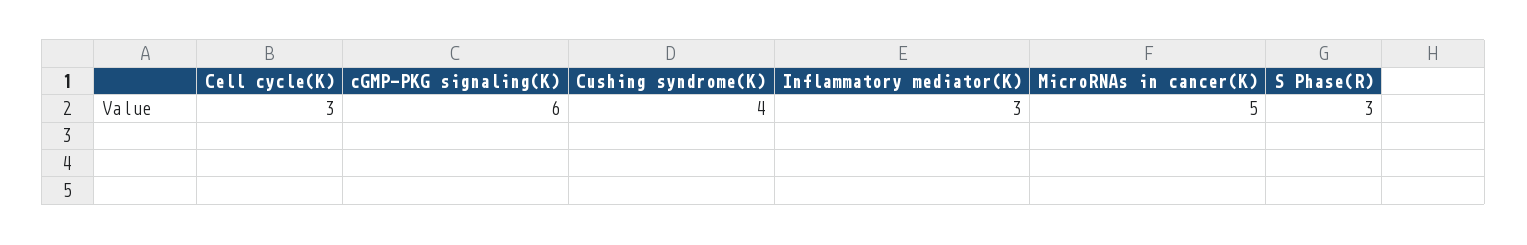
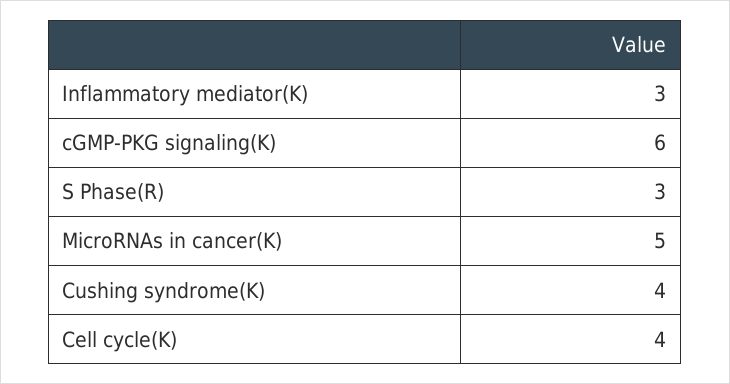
  {
-   "Cell cycle(K)": 3,
+   "Cell cycle(K)": 4,
    "cGMP-PKG signaling(K)": 6,
    "Cushing syndrome(K)": 4,
    "Inflammatory mediator(K)": 3,
    "MicroRNAs in cancer(K)": 5,
    "S Phase(R)": 3
  }

